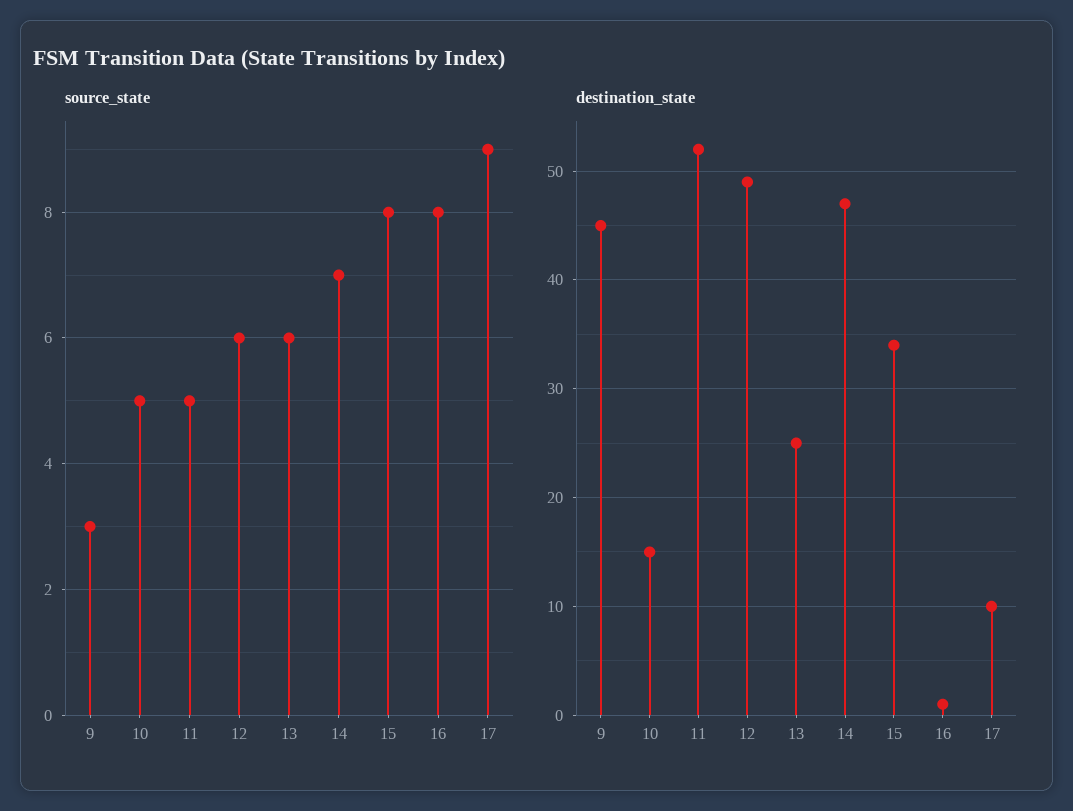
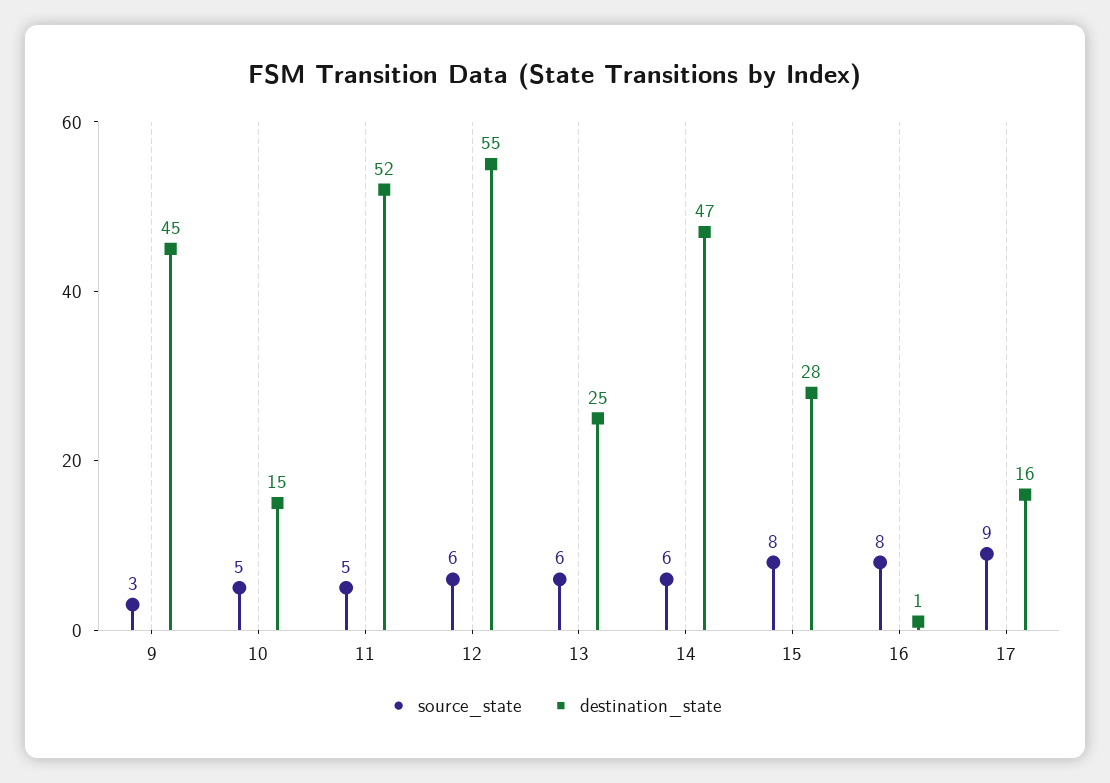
  {
    "source_state": {
      "9": 3,
      "10": 5,
      "11": 5,
      "12": 6,
      "13": 6,
-     "14": 7,
+     "14": 6,
      "15": 8,
      "16": 8,
      "17": 9
    },
    "destination_state": {
      "9": 45,
      "10": 15,
      "11": 52,
-     "12": 49,
+     "12": 55,
      "13": 25,
      "14": 47,
-     "15": 34,
+     "15": 28,
      "16": 1,
-     "17": 10
+     "17": 16
    }
  }

